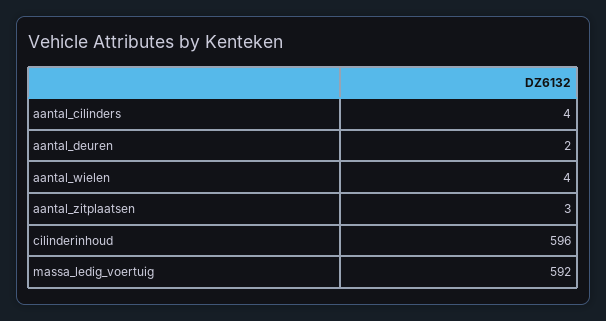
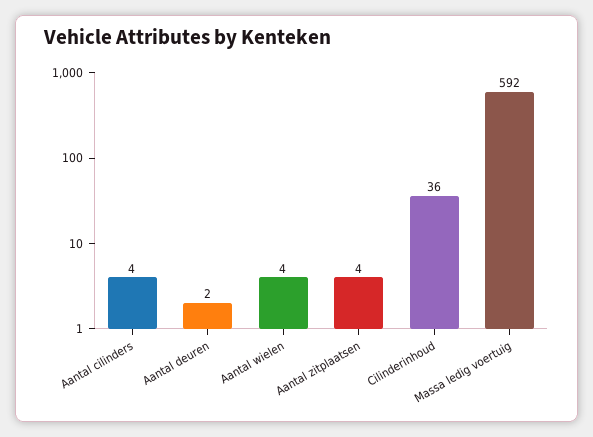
  {
    "aantal_cilinders": 4,
    "aantal_deuren": 2,
    "aantal_wielen": 4,
-   "aantal_zitplaatsen": 3,
+   "aantal_zitplaatsen": 4,
-   "cilinderinhoud": 596,
+   "cilinderinhoud": 36,
    "massa_ledig_voertuig": 592
  }

